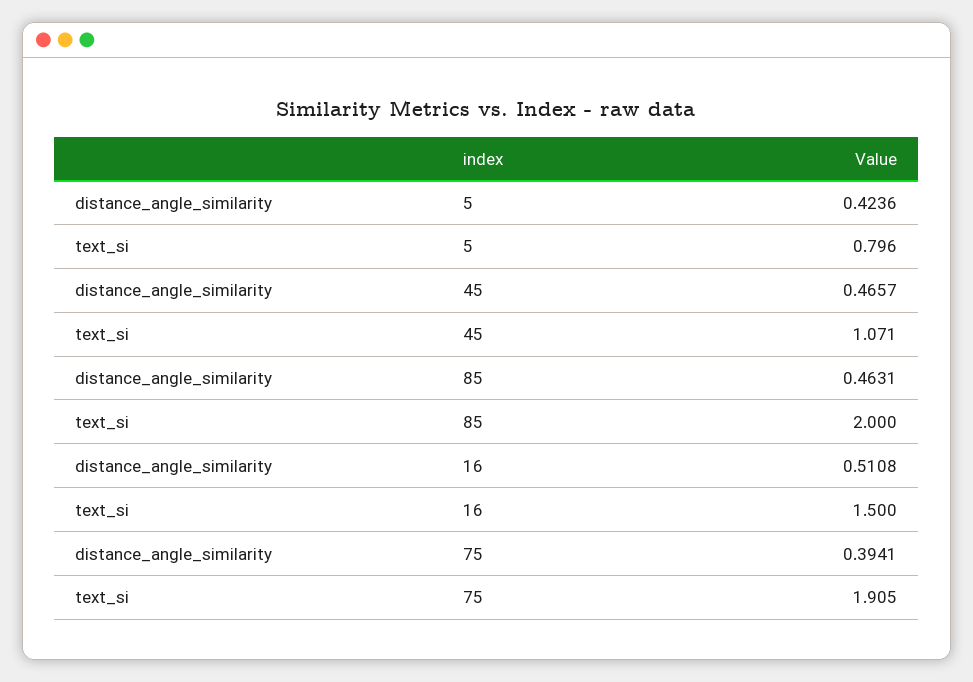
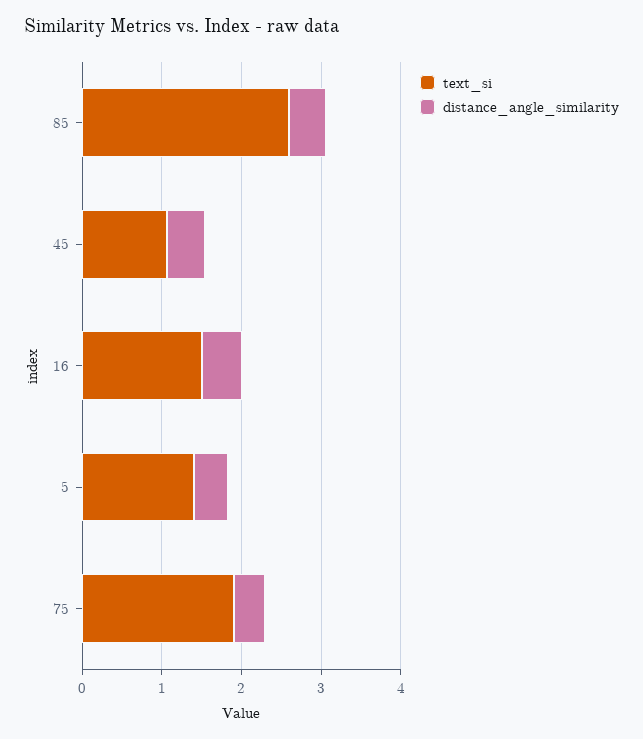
  {
    "distance_angle_similarity": {
      "5": 0.4236,
      "45": 0.4657,
      "85": 0.4631,
      "16": 0.5108,
      "75": 0.3941
    },
    "text_si": {
-     "5": 0.796,
+     "5": 1.4,
      "45": 1.071,
-     "85": 2,
+     "85": 2.6,
      "16": 1.5,
      "75": 1.905
    }
  }

